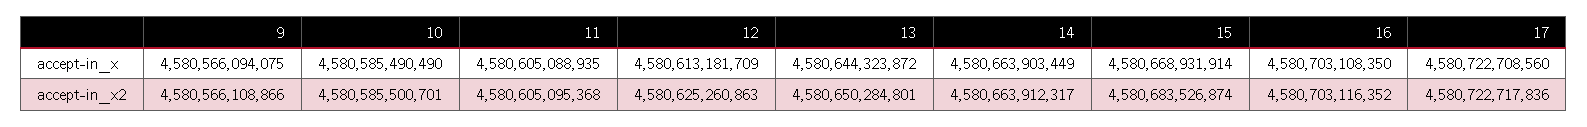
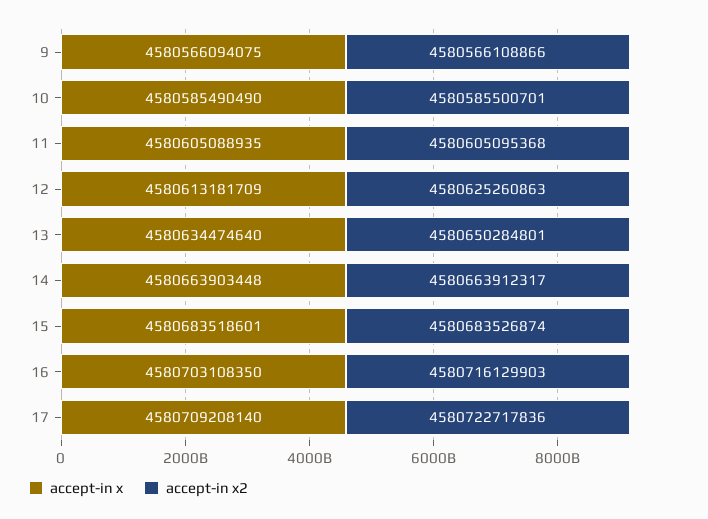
  {
    "accept-in_x": {
      "9": 4580566094075,
      "10": 4580585490490,
      "11": 4580605088935,
      "12": 4580613181709,
-     "13": 4580644323872,
+     "13": 4580634474640,
-     "14": 4580663903449,
+     "14": 4580663903448,
-     "15": 4580668931914,
+     "15": 4580683518601,
      "16": 4580703108350,
-     "17": 4580722708560
+     "17": 4580709208140
    },
    "accept-in_x2": {
      "9": 4580566108866,
      "10": 4580585500701,
      "11": 4580605095368,
      "12": 4580625260863,
      "13": 4580650284801,
      "14": 4580663912317,
      "15": 4580683526874,
-     "16": 4580703116352,
+     "16": 4580716129903,
      "17": 4580722717836
    }
  }

